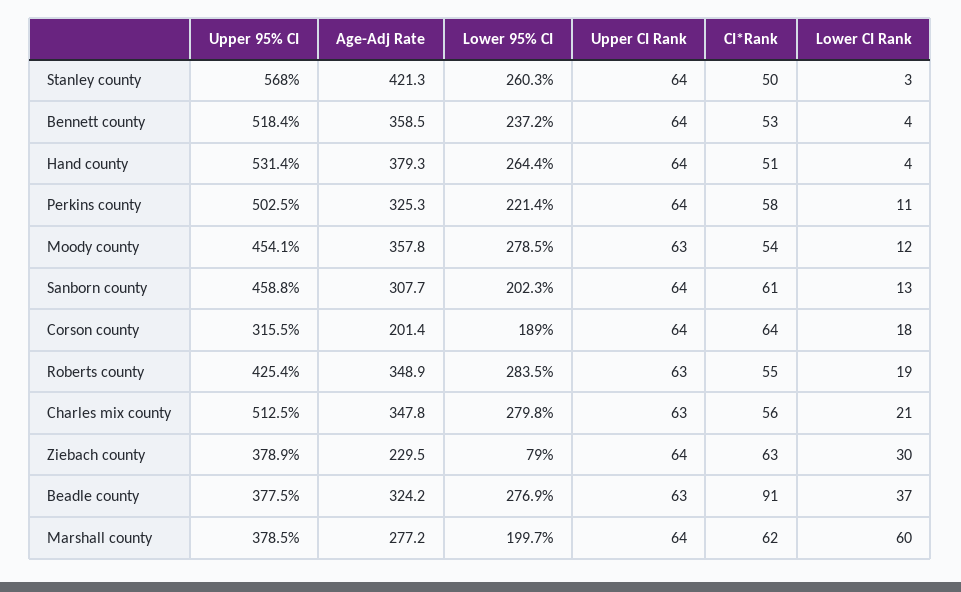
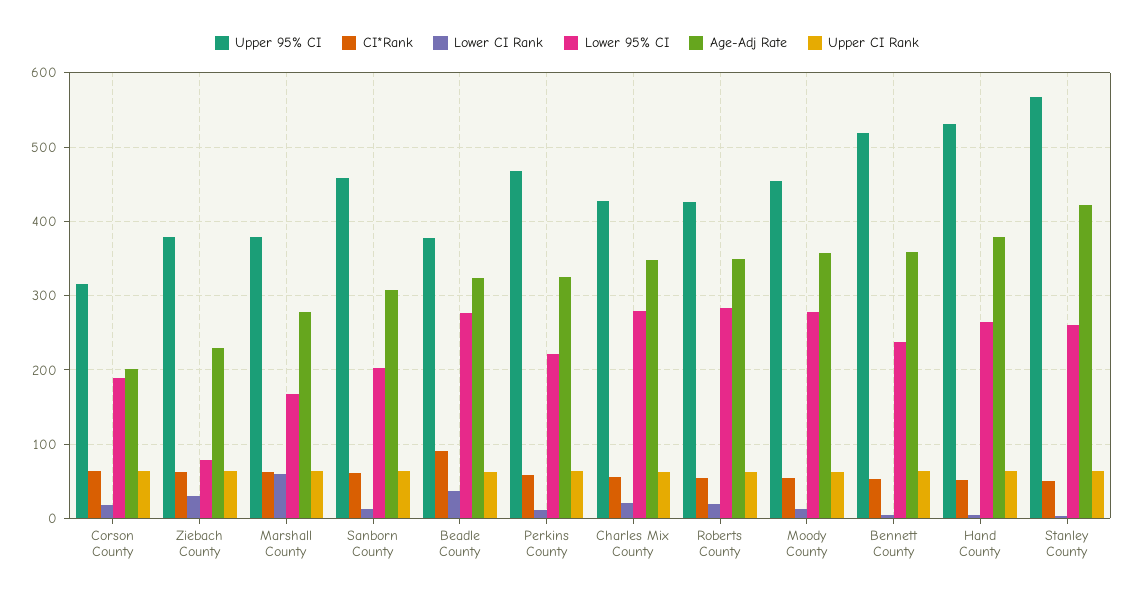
  {
    "Upper 95% CI": {
      "Stanley county": 568,
      "Bennett county": 518.4,
      "Hand county": 531.4,
-     "Perkins county": 502.5,
+     "Perkins county": 470,
      "Moody county": 454.1,
      "Sanborn county": 458.8,
      "Corson county": 315.5,
      "Roberts county": 425.4,
-     "Charles mix county": 512.5,
+     "Charles mix county": 430,
      "Ziebach county": 378.9,
      "Beadle county": 377.5,
      "Marshall county": 378.5
    },
    "Age-Adj Rate": {
      "Stanley county": 421.3,
      "Bennett county": 358.5,
      "Hand county": 379.3,
      "Perkins county": 325.3,
      "Moody county": 357.8,
      "Sanborn county": 307.7,
      "Corson county": 201.4,
      "Roberts county": 348.9,
      "Charles mix county": 347.8,
      "Ziebach county": 229.5,
      "Beadle county": 324.2,
      "Marshall county": 277.2
    },
    "Lower 95% CI": {
      "Stanley county": 260.3,
      "Bennett county": 237.2,
      "Hand county": 264.4,
      "Perkins county": 221.4,
      "Moody county": 278.5,
      "Sanborn county": 202.3,
      "Corson county": 189,
      "Roberts county": 283.5,
      "Charles mix county": 279.8,
      "Ziebach county": 79,
      "Beadle county": 276.9,
-     "Marshall county": 199.7
+     "Marshall county": 170
    },
    "Upper CI Rank": {
      "Stanley county": 64,
      "Bennett county": 64,
      "Hand county": 64,
      "Perkins county": 64,
      "Moody county": 63,
      "Sanborn county": 64,
      "Corson county": 64,
      "Roberts county": 63,
      "Charles mix county": 63,
      "Ziebach county": 64,
      "Beadle county": 63,
      "Marshall county": 64
    },
    "CI*Rank": {
      "Stanley county": 50,
      "Bennett county": 53,
      "Hand county": 51,
      "Perkins county": 58,
      "Moody county": 54,
      "Sanborn county": 61,
      "Corson county": 64,
      "Roberts county": 55,
      "Charles mix county": 56,
      "Ziebach county": 63,
      "Beadle county": 91,
      "Marshall county": 62
    },
    "Lower CI Rank": {
      "Stanley county": 3,
      "Bennett county": 4,
      "Hand county": 4,
      "Perkins county": 11,
      "Moody county": 12,
      "Sanborn county": 13,
      "Corson county": 18,
      "Roberts county": 19,
      "Charles mix county": 21,
      "Ziebach county": 30,
      "Beadle county": 37,
      "Marshall county": 60
    }
  }

